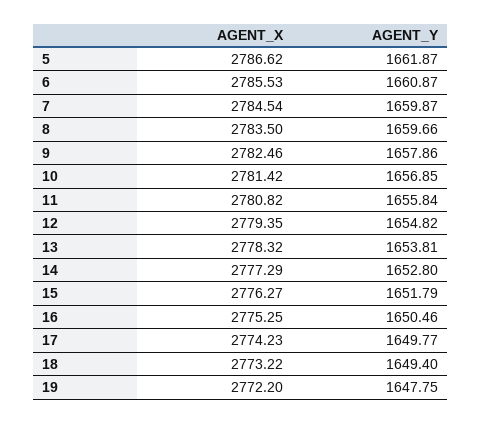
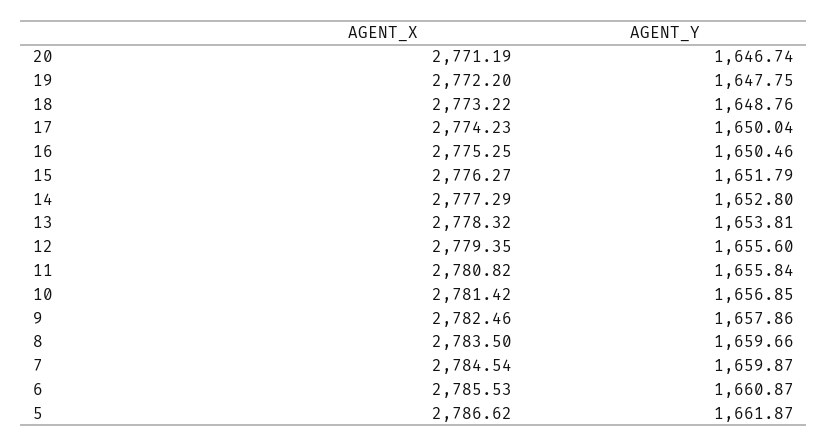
  {
    "AGENT_X": {
      "5": 2786.62,
      "6": 2785.53,
      "7": 2784.54,
      "8": 2783.5,
      "9": 2782.46,
      "10": 2781.42,
      "11": 2780.82,
      "12": 2779.35,
      "13": 2778.32,
      "14": 2777.29,
      "15": 2776.27,
      "16": 2775.25,
      "17": 2774.23,
      "18": 2773.22,
-     "19": 2772.2
+     "19": 2772.2,
+     "20": 2771.19
    },
    "AGENT_Y": {
      "5": 1661.87,
      "6": 1660.87,
      "7": 1659.87,
      "8": 1659.66,
      "9": 1657.86,
      "10": 1656.85,
      "11": 1655.84,
-     "12": 1654.82,
+     "12": 1655.6,
      "13": 1653.81,
      "14": 1652.8,
      "15": 1651.79,
      "16": 1650.46,
-     "17": 1649.77,
+     "17": 1650.04,
-     "18": 1649.4,
+     "18": 1648.76,
-     "19": 1647.75
+     "19": 1647.75,
+     "20": 1646.74
    }
  }

